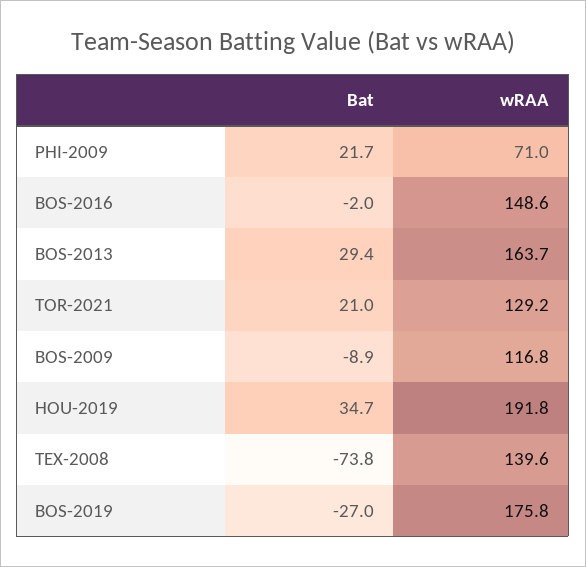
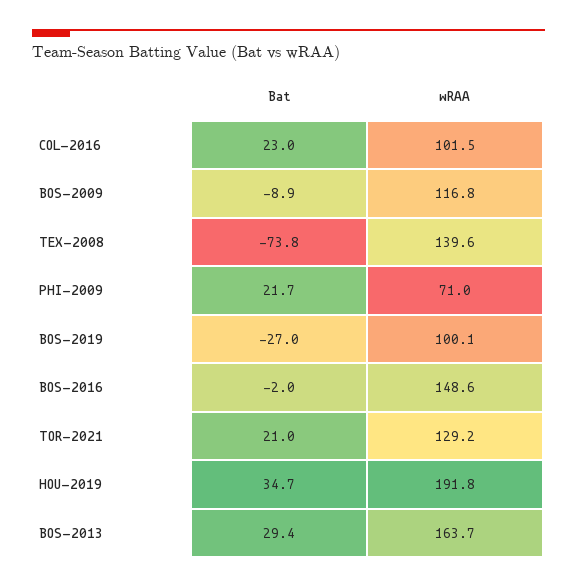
  {
    "Bat": {
      "PHI-2009": 21.7,
      "BOS-2016": -2,
      "BOS-2013": 29.4,
      "TOR-2021": 21,
      "BOS-2009": -8.9,
      "HOU-2019": 34.7,
      "TEX-2008": -73.8,
-     "BOS-2019": -27
+     "BOS-2019": -27,
+     "COL-2016": 23
    },
    "wRAA": {
      "PHI-2009": 71,
      "BOS-2016": 148.6,
      "BOS-2013": 163.7,
      "TOR-2021": 129.2,
      "BOS-2009": 116.8,
      "HOU-2019": 191.8,
      "TEX-2008": 139.6,
-     "BOS-2019": 175.8
+     "BOS-2019": 100.1,
+     "COL-2016": 101.5
    }
  }

